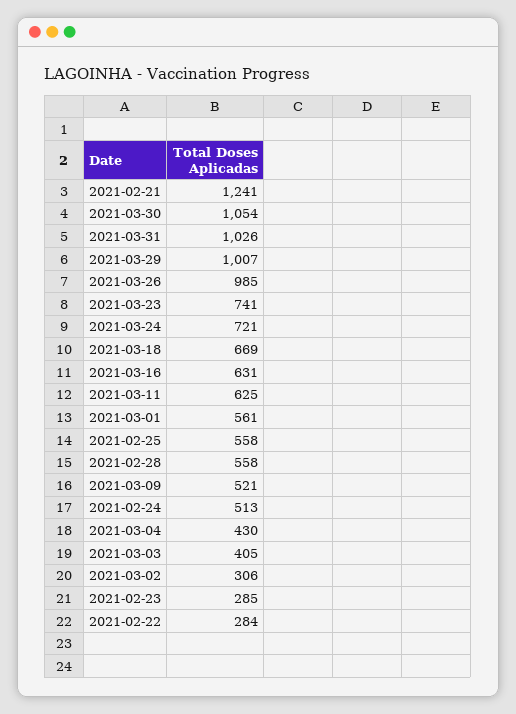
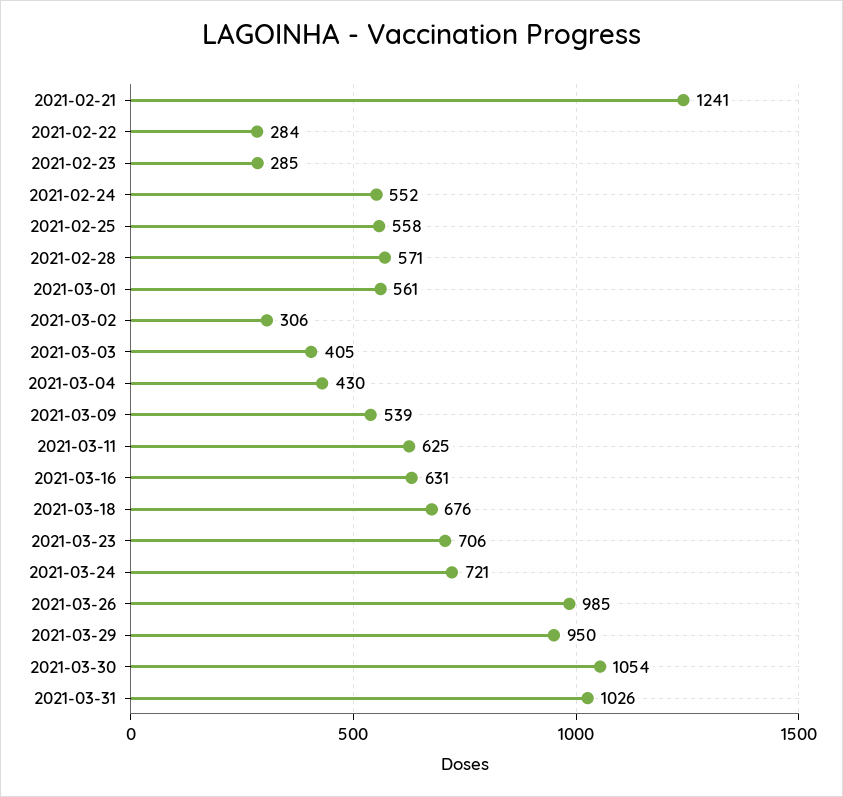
  {
    "2021-02-21": 1241,
    "2021-03-30": 1054,
    "2021-03-31": 1026,
-   "2021-03-29": 1007,
+   "2021-03-29": 950,
    "2021-03-26": 985,
-   "2021-03-23": 741,
+   "2021-03-23": 706,
    "2021-03-24": 721,
-   "2021-03-18": 669,
+   "2021-03-18": 676,
    "2021-03-16": 631,
    "2021-03-11": 625,
    "2021-03-01": 561,
    "2021-02-25": 558,
-   "2021-02-28": 558,
+   "2021-02-28": 571,
-   "2021-03-09": 521,
+   "2021-03-09": 539,
-   "2021-02-24": 513,
+   "2021-02-24": 552,
    "2021-03-04": 430,
    "2021-03-03": 405,
    "2021-03-02": 306,
    "2021-02-23": 285,
    "2021-02-22": 284
  }

